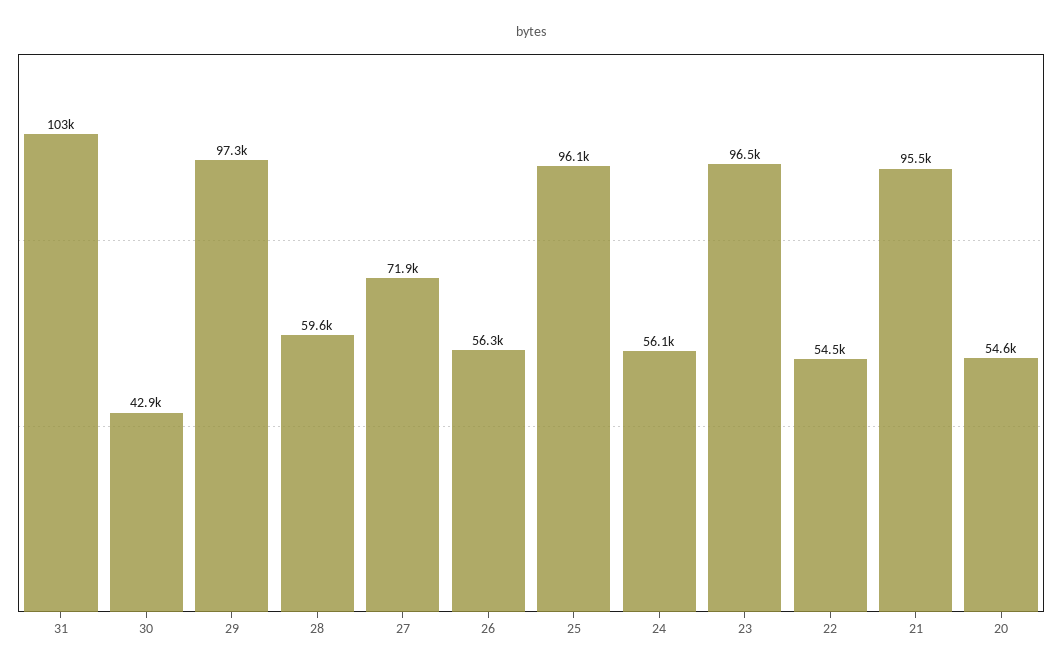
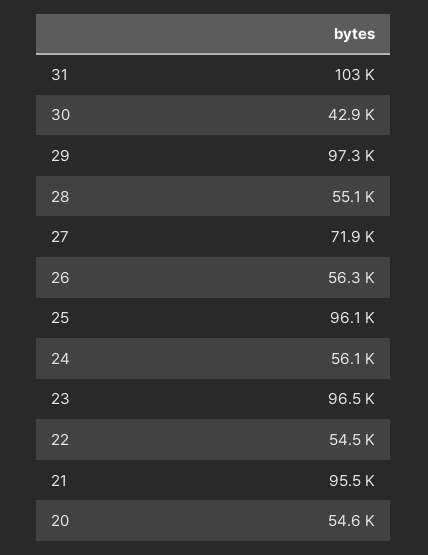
  {
    "31": 103000,
    "30": 42900,
    "29": 97300,
-   "28": 59600,
+   "28": 55100,
    "27": 71900,
    "26": 56300,
    "25": 96100,
    "24": 56100,
    "23": 96500,
    "22": 54500,
    "21": 95500,
    "20": 54600
  }

